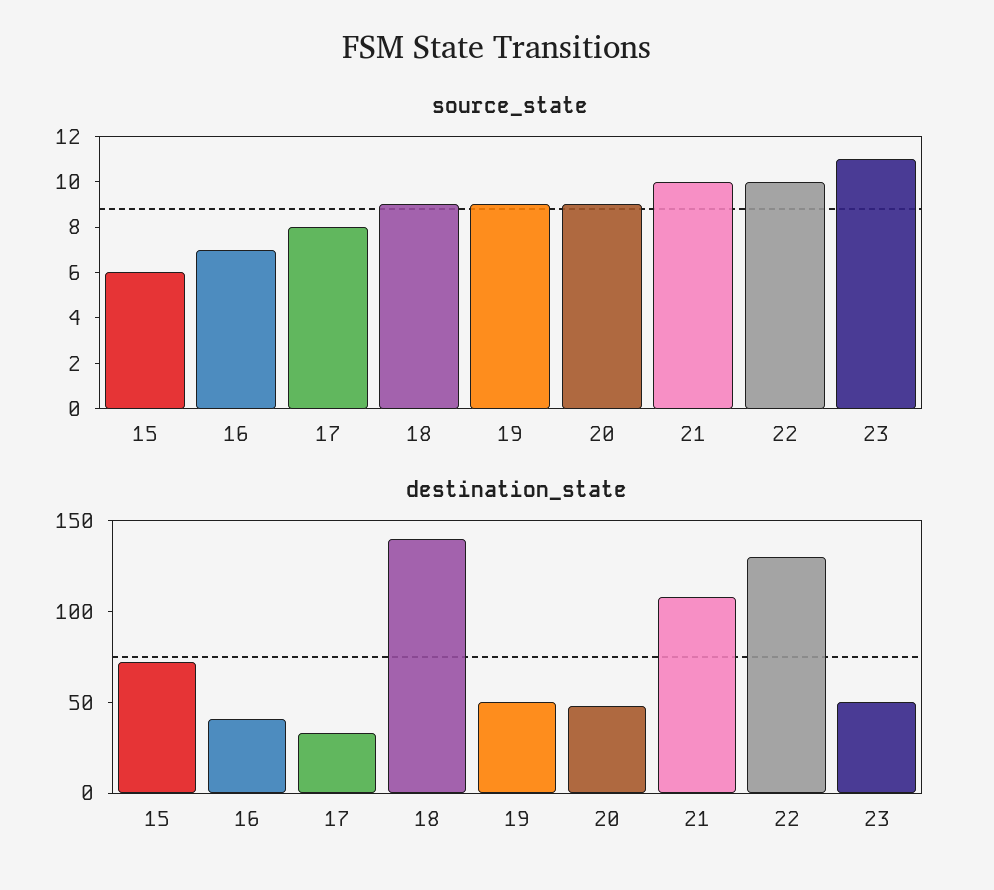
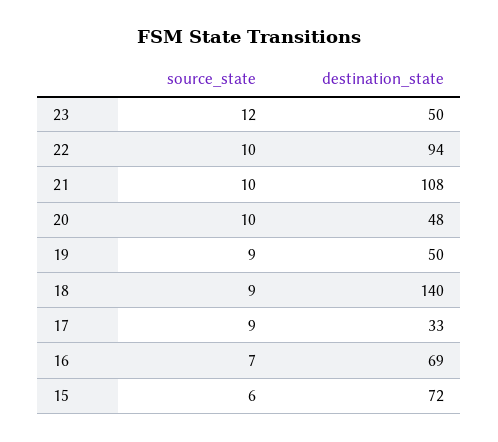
  {
    "source_state": {
      "15": 6,
      "16": 7,
-     "17": 8,
+     "17": 9,
      "18": 9,
      "19": 9,
-     "20": 9,
+     "20": 10,
      "21": 10,
      "22": 10,
-     "23": 11
+     "23": 12
    },
    "destination_state": {
      "15": 72,
-     "16": 40,
+     "16": 69,
      "17": 33,
      "18": 140,
      "19": 50,
      "20": 48,
      "21": 108,
-     "22": 130,
+     "22": 94,
      "23": 50
    }
  }

